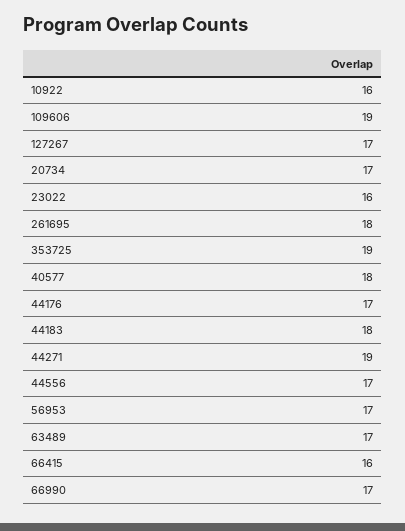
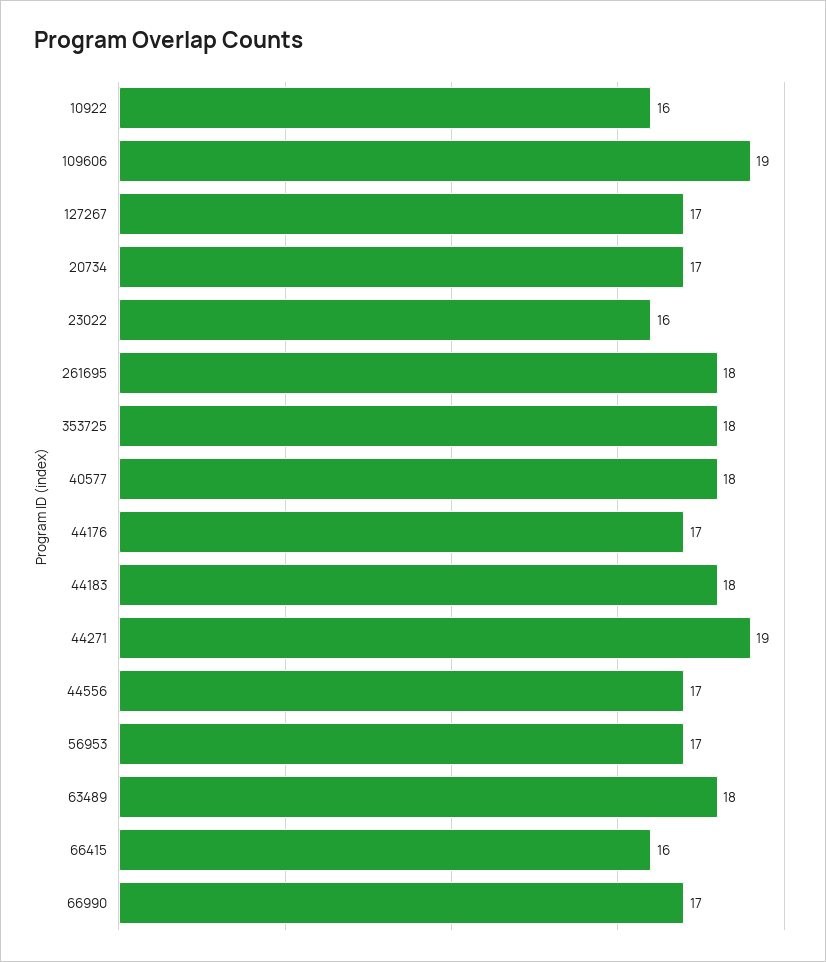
  {
    "10922": 16,
    "109606": 19,
    "127267": 17,
    "20734": 17,
    "23022": 16,
    "261695": 18,
-   "353725": 19,
+   "353725": 18,
    "40577": 18,
    "44176": 17,
    "44183": 18,
    "44271": 19,
    "44556": 17,
    "56953": 17,
-   "63489": 17,
+   "63489": 18,
    "66415": 16,
    "66990": 17
  }

